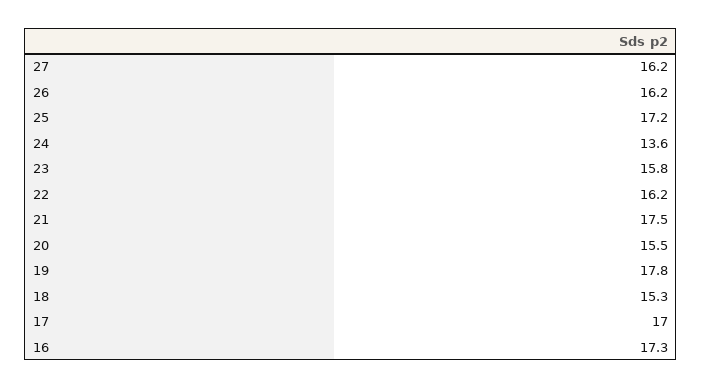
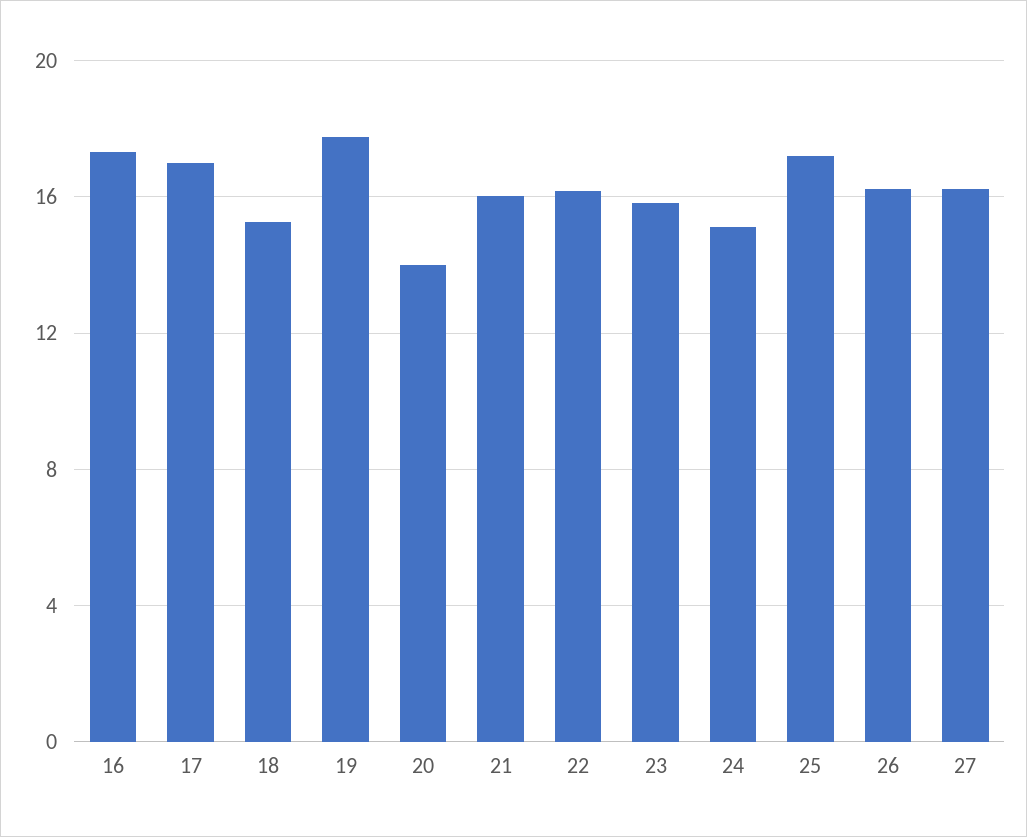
  {
    "27": 16.2,
    "26": 16.2,
    "25": 17.2,
-   "24": 13.6,
+   "24": 15,
    "23": 15.8,
    "22": 16.2,
-   "21": 17.5,
+   "21": 16,
-   "20": 15.5,
+   "20": 14,
    "19": 17.8,
    "18": 15.3,
    "17": 17,
    "16": 17.3
  }

